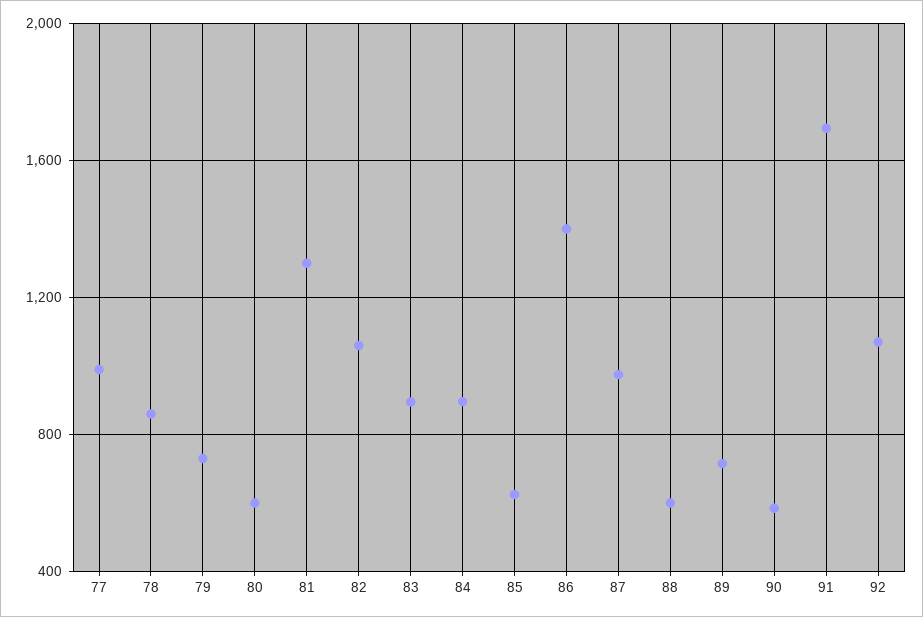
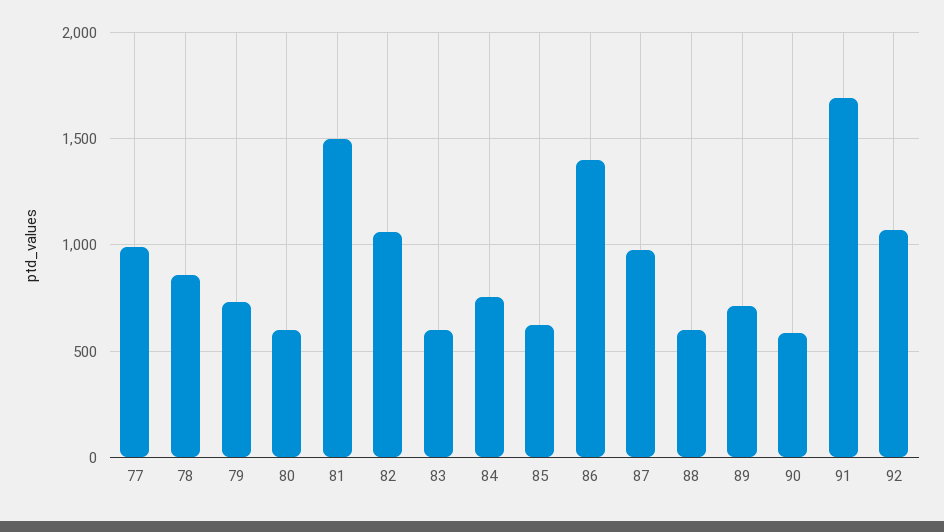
  {
    "77": 1000,
    "78": 850,
    "79": 750,
    "80": 600,
-   "81": 1300,
+   "81": 1500,
    "82": 1050,
-   "83": 900,
+   "83": 600,
-   "84": 900,
+   "84": 750,
    "85": 650,
    "86": 1400,
    "87": 1000,
    "88": 600,
    "89": 700,
    "90": 600,
    "91": 1700,
    "92": 1050
  }

